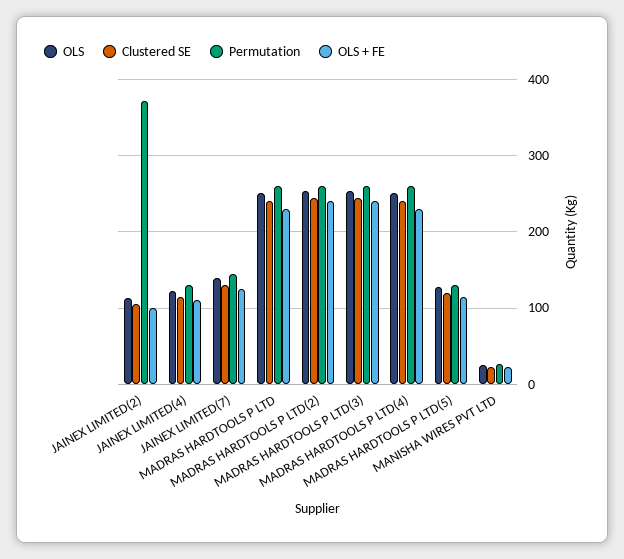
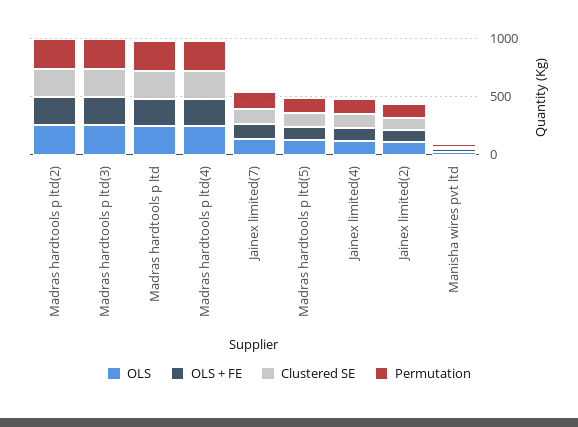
  {
    "OLS": {
      "JAINEX LIMITED(2)": 110,
      "JAINEX LIMITED(4)": 120,
      "JAINEX LIMITED(7)": 140,
      "MADRAS HARDTOOLS P LTD": 250,
      "MADRAS HARDTOOLS P LTD(2)": 250,
      "MADRAS HARDTOOLS P LTD(3)": 250,
      "MADRAS HARDTOOLS P LTD(4)": 250,
      "MADRAS HARDTOOLS P LTD(5)": 130,
      "MANISHA WIRES PVT LTD": 30
    },
    "Clustered SE": {
      "JAINEX LIMITED(2)": 110,
      "JAINEX LIMITED(4)": 120,
      "JAINEX LIMITED(7)": 130,
      "MADRAS HARDTOOLS P LTD": 240,
      "MADRAS HARDTOOLS P LTD(2)": 250,
      "MADRAS HARDTOOLS P LTD(3)": 250,
      "MADRAS HARDTOOLS P LTD(4)": 240,
      "MADRAS HARDTOOLS P LTD(5)": 120,
      "MANISHA WIRES PVT LTD": 20
    },
    "Permutation": {
-     "JAINEX LIMITED(2)": 370,
+     "JAINEX LIMITED(2)": 100,
      "JAINEX LIMITED(4)": 130,
      "JAINEX LIMITED(7)": 150,
      "MADRAS HARDTOOLS P LTD": 260,
      "MADRAS HARDTOOLS P LTD(2)": 260,
      "MADRAS HARDTOOLS P LTD(3)": 260,
      "MADRAS HARDTOOLS P LTD(4)": 260,
      "MADRAS HARDTOOLS P LTD(5)": 130,
      "MANISHA WIRES PVT LTD": 30
    },
    "OLS + FE": {
      "JAINEX LIMITED(2)": 100,
      "JAINEX LIMITED(4)": 110,
      "JAINEX LIMITED(7)": 130,
      "MADRAS HARDTOOLS P LTD": 230,
      "MADRAS HARDTOOLS P LTD(2)": 240,
      "MADRAS HARDTOOLS P LTD(3)": 240,
      "MADRAS HARDTOOLS P LTD(4)": 230,
      "MADRAS HARDTOOLS P LTD(5)": 120,
      "MANISHA WIRES PVT LTD": 20
    }
  }

